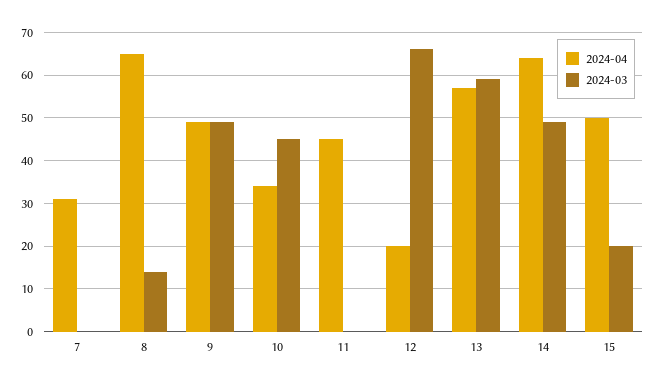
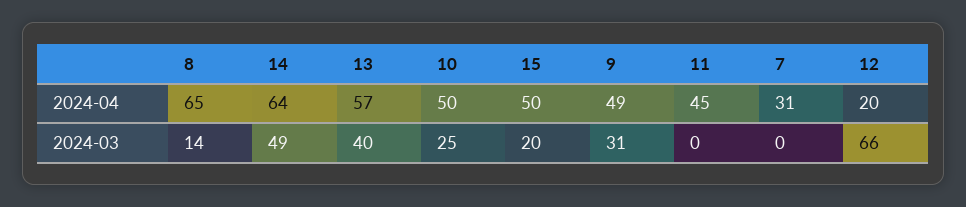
  {
    "2024-04": {
      "7": 31,
      "8": 65,
      "9": 49,
-     "10": 35,
+     "10": 50,
      "11": 45,
      "12": 20,
      "13": 57,
      "14": 64,
      "15": 50
    },
    "2024-03": {
      "7": 0,
      "8": 14,
-     "9": 50,
+     "9": 31,
-     "10": 45,
+     "10": 25,
      "11": 0,
      "12": 66,
-     "13": 60,
+     "13": 40,
      "14": 49,
      "15": 20
    }
  }

